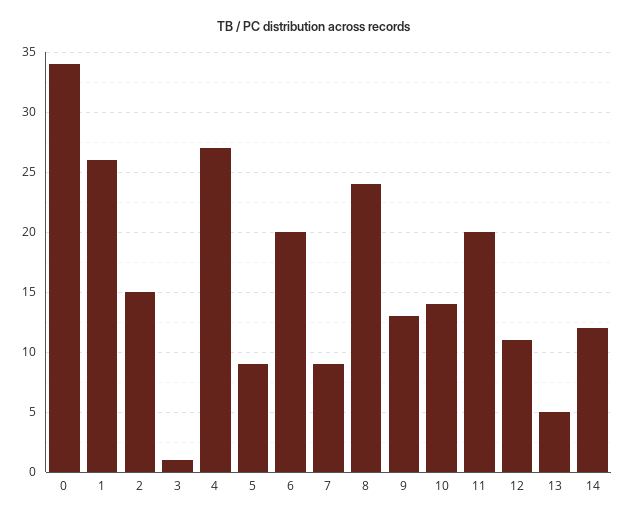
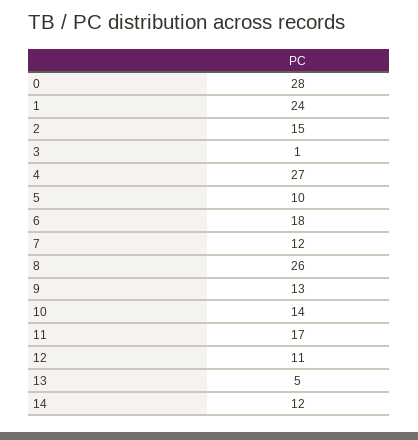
  {
-   "0": 34,
+   "0": 28,
-   "1": 26,
+   "1": 24,
    "2": 15,
    "3": 1,
    "4": 27,
-   "5": 9,
+   "5": 10,
-   "6": 20,
+   "6": 18,
-   "7": 9,
+   "7": 12,
-   "8": 24,
+   "8": 26,
    "9": 13,
    "10": 14,
-   "11": 20,
+   "11": 17,
    "12": 11,
    "13": 5,
    "14": 12
  }

